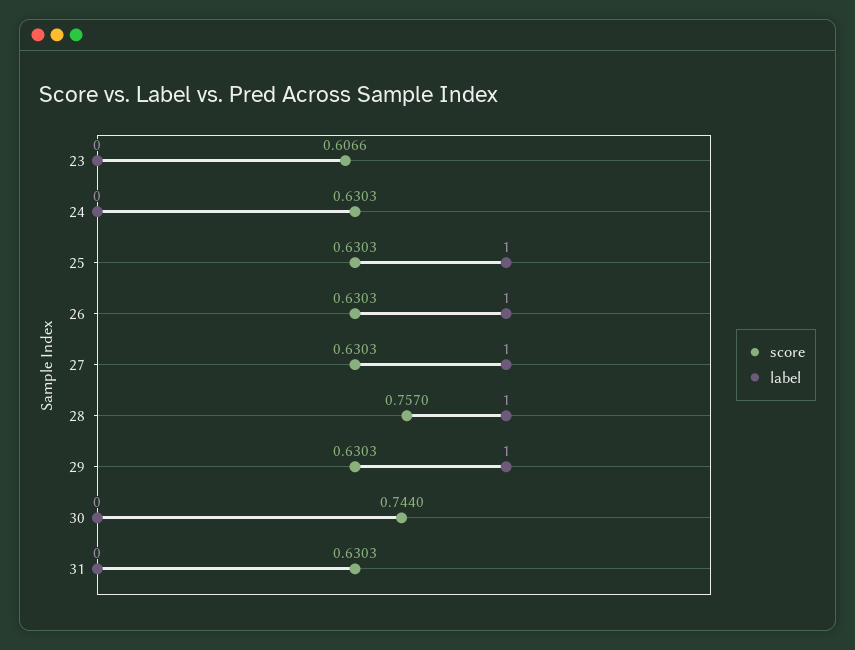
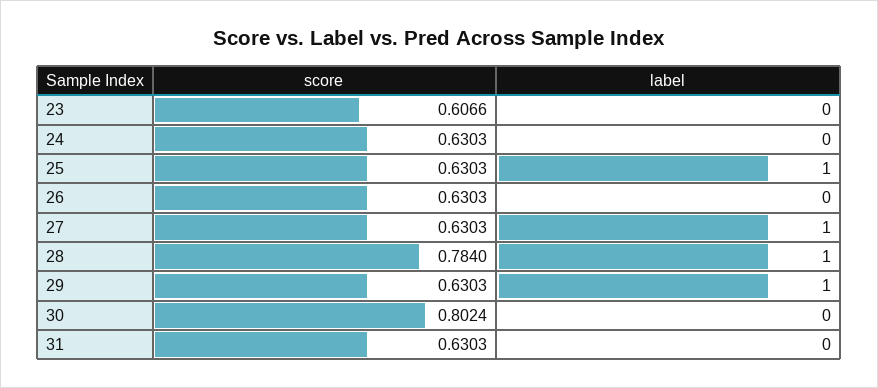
  {
    "score": {
      "23": 0.6066,
      "24": 0.6303,
      "25": 0.6303,
      "26": 0.6303,
      "27": 0.6303,
-     "28": 0.757,
+     "28": 0.784,
      "29": 0.6303,
-     "30": 0.744,
+     "30": 0.8024,
      "31": 0.6303
    },
    "label": {
      "23": 0,
      "24": 0,
      "25": 1,
-     "26": 1,
+     "26": 0,
      "27": 1,
      "28": 1,
      "29": 1,
      "30": 0,
      "31": 0
    }
  }

